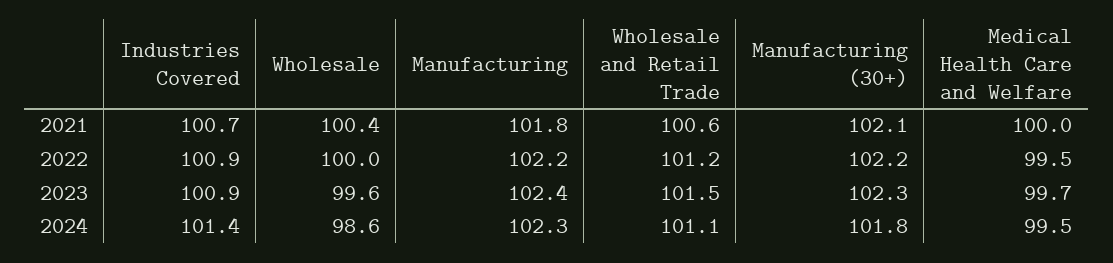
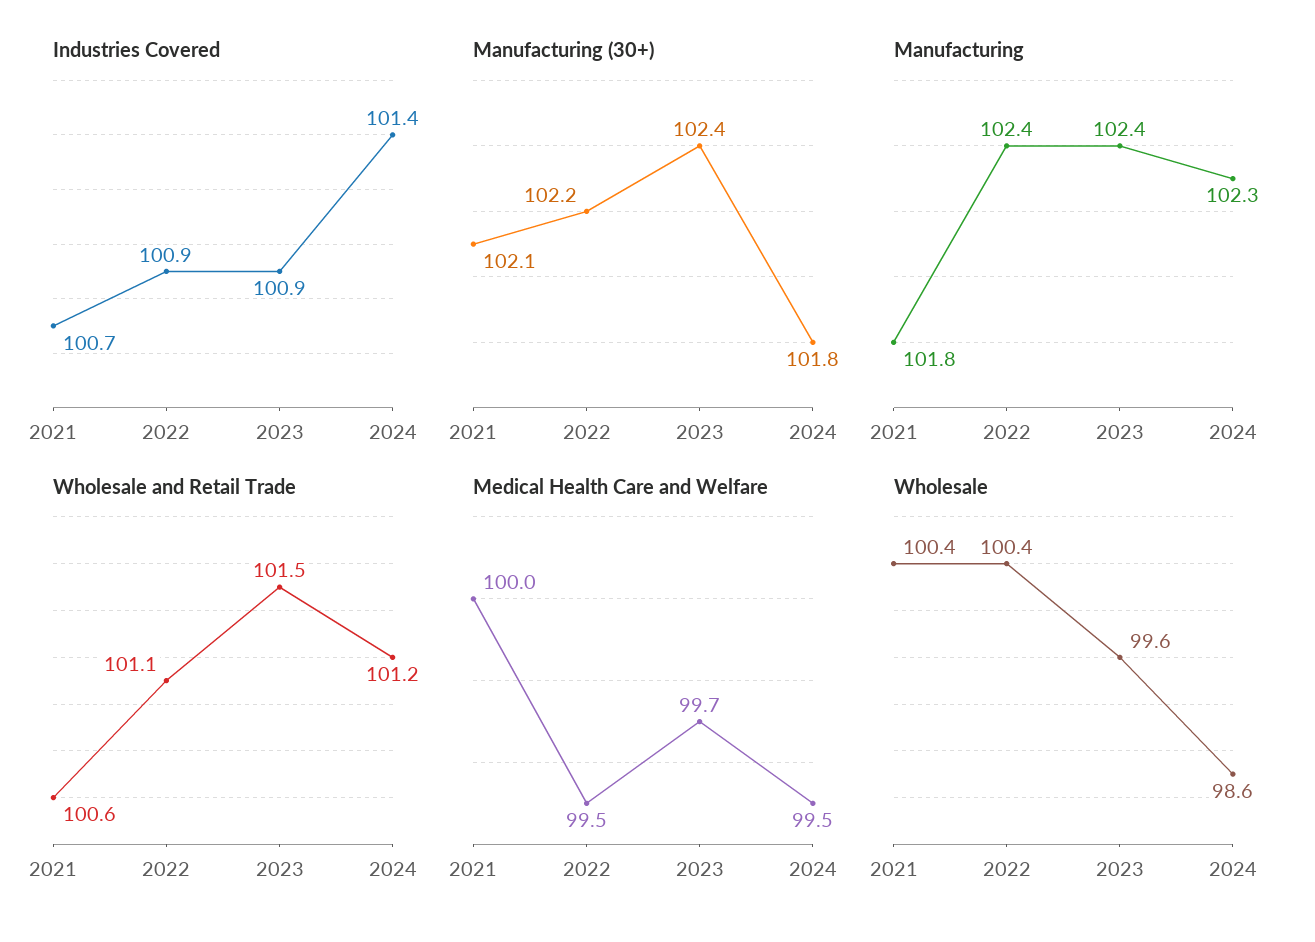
  {
    "Industries Covered": {
      "2021": 100.7,
      "2022": 100.9,
      "2023": 100.9,
      "2024": 101.4
    },
    "Wholesale": {
      "2021": 100.4,
-     "2022": 100,
+     "2022": 100.4,
      "2023": 99.6,
      "2024": 98.6
    },
    "Manufacturing": {
      "2021": 101.8,
-     "2022": 102.2,
+     "2022": 102.4,
      "2023": 102.4,
      "2024": 102.3
    },
    "Wholesale and Retail Trade": {
      "2021": 100.6,
-     "2022": 101.2,
+     "2022": 101.1,
      "2023": 101.5,
-     "2024": 101.1
+     "2024": 101.2
    },
    "Manufacturing (30+)": {
      "2021": 102.1,
      "2022": 102.2,
-     "2023": 102.3,
+     "2023": 102.4,
      "2024": 101.8
    },
    "Medical Health Care and Welfare": {
      "2021": 100,
      "2022": 99.5,
      "2023": 99.7,
      "2024": 99.5
    }
  }

